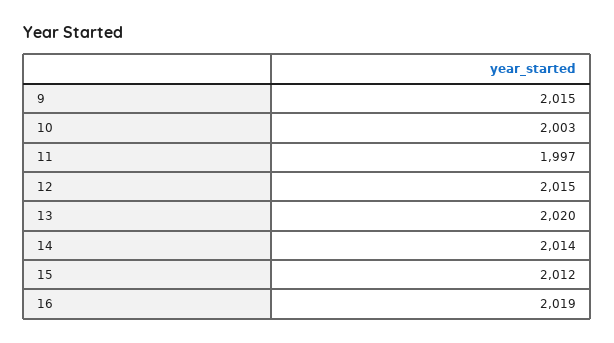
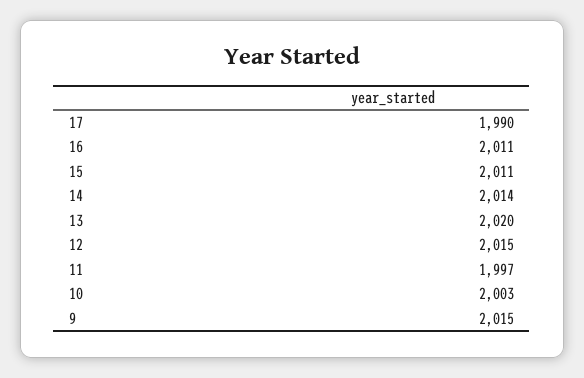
  {
    "9": 2015,
    "10": 2003,
    "11": 1997,
    "12": 2015,
    "13": 2020,
    "14": 2014,
-   "15": 2012,
+   "15": 2011,
-   "16": 2019
+   "16": 2011,
+   "17": 1990
  }

